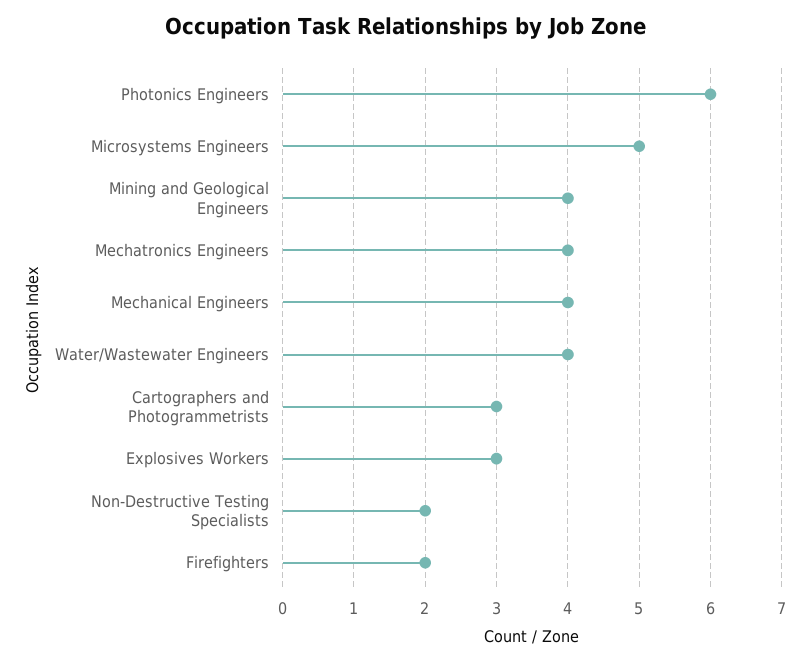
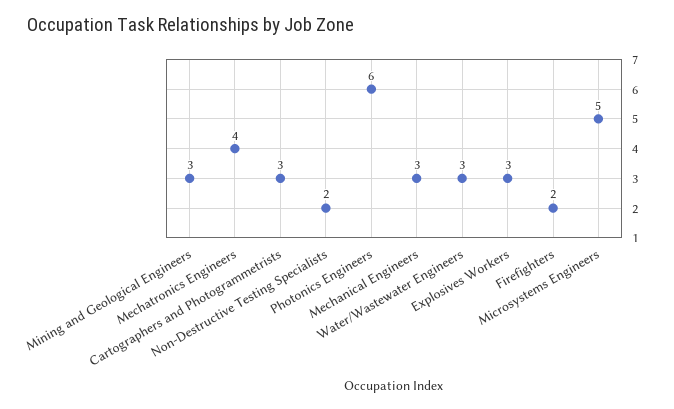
  {
    "Photonics Engineers": 6,
    "Microsystems Engineers": 5,
-   "Mining and Geological Engineers": 4,
+   "Mining and Geological Engineers": 3,
    "Mechatronics Engineers": 4,
-   "Mechanical Engineers": 4,
+   "Mechanical Engineers": 3,
-   "Water/Wastewater Engineers": 4,
+   "Water/Wastewater Engineers": 3,
    "Cartographers and Photogrammetrists": 3,
    "Explosives Workers": 3,
    "Non-Destructive Testing Specialists": 2,
    "Firefighters": 2
  }

